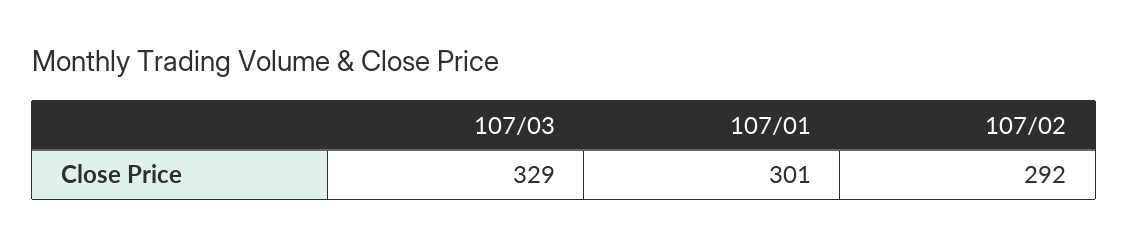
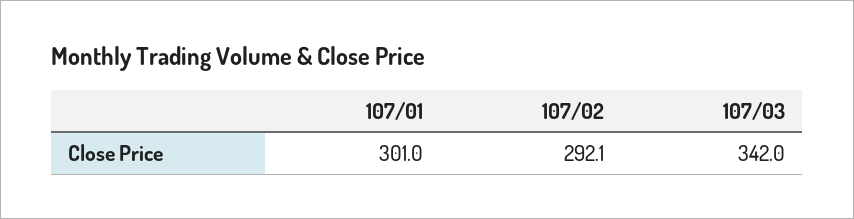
  {
-   "107/03": 329,
+   "107/03": 342,
    "107/01": 301,
    "107/02": 292.1
  }

